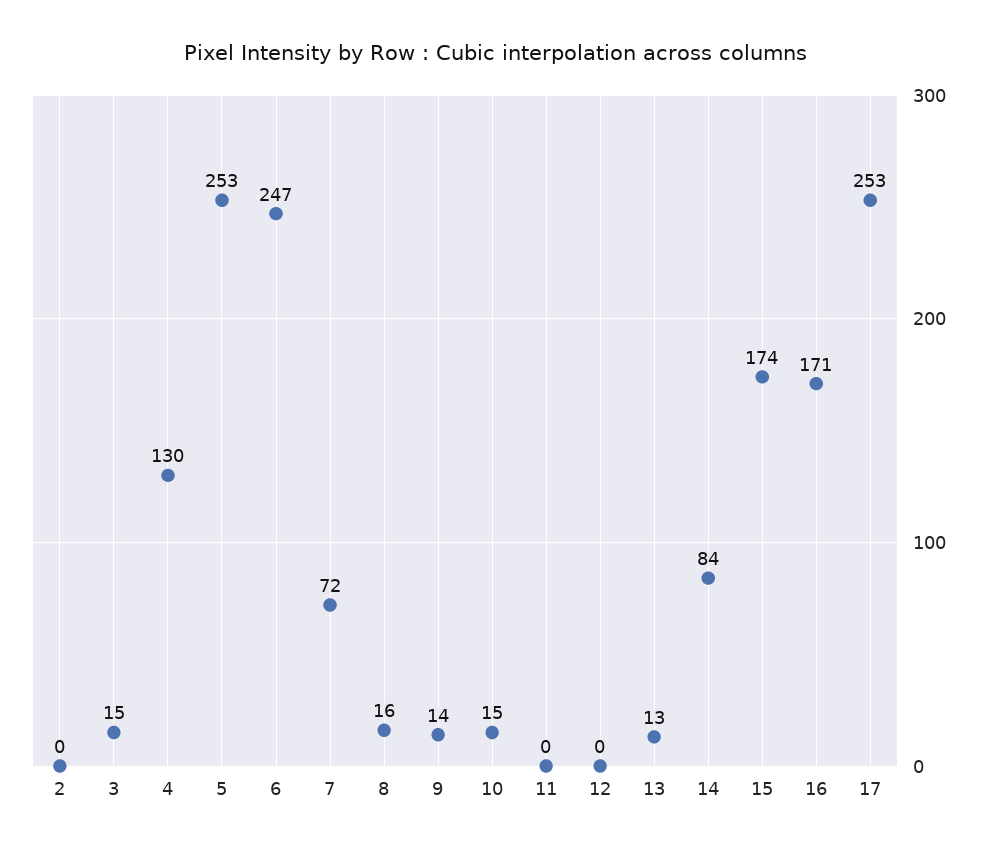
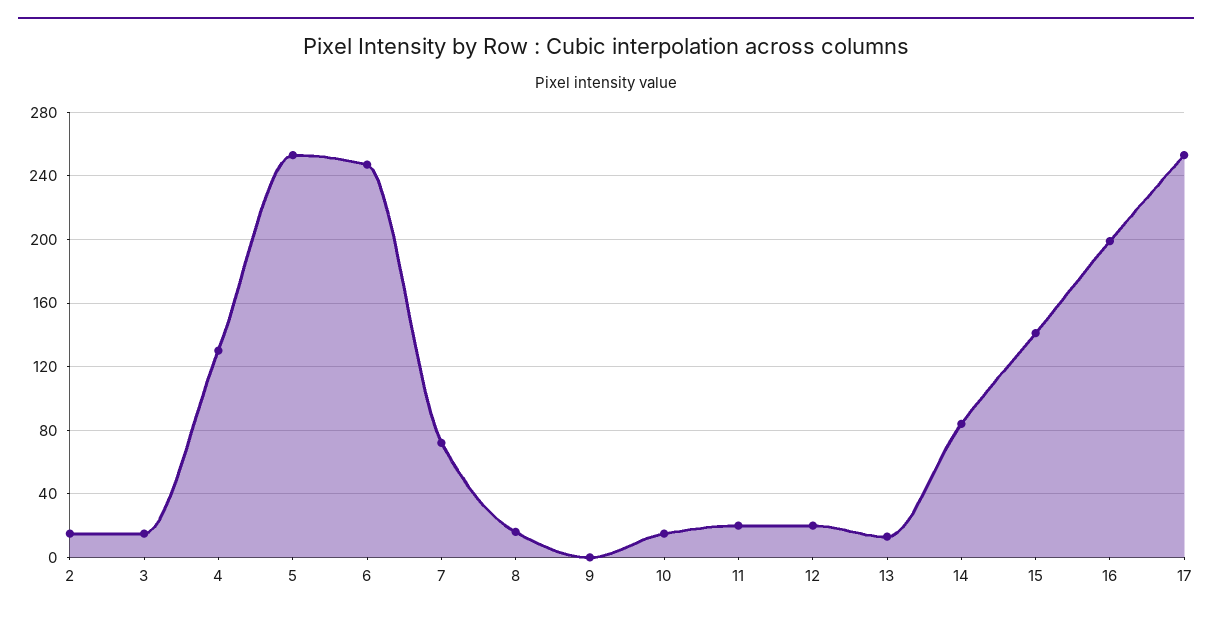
  {
-   "2": 0,
+   "2": 15,
    "3": 15,
    "4": 130,
    "5": 253,
    "6": 247,
    "7": 72,
    "8": 16,
-   "9": 14,
+   "9": 0,
    "10": 15,
-   "11": 0,
+   "11": 20,
-   "12": 0,
+   "12": 20,
    "13": 13,
    "14": 84,
-   "15": 174,
+   "15": 140,
-   "16": 171,
+   "16": 200,
    "17": 253
  }

